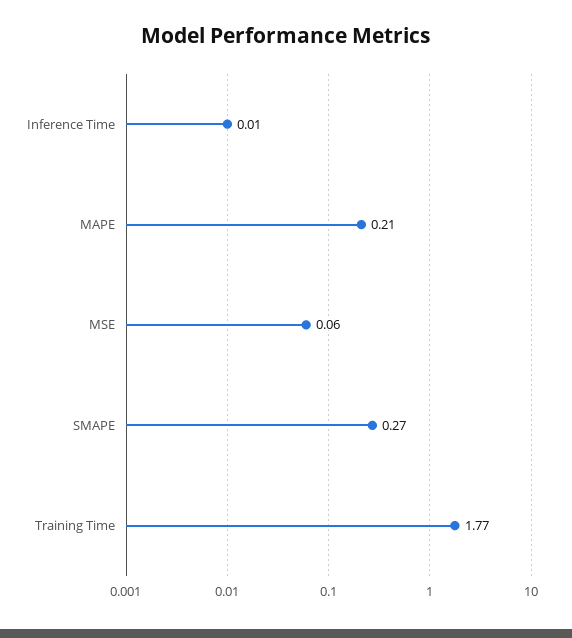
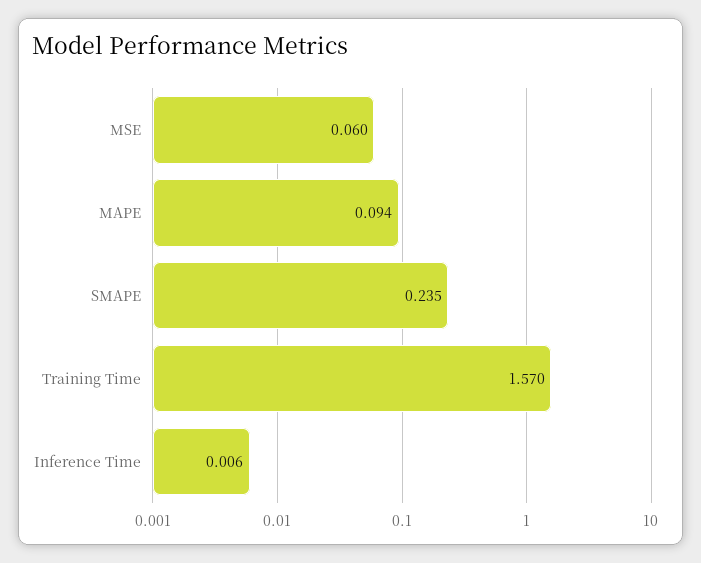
  {
    "Inference Time": 0.006,
-   "MAPE": 0.21,
+   "MAPE": 0.094,
    "MSE": 0.06,
-   "SMAPE": 0.27,
+   "SMAPE": 0.235,
-   "Training Time": 1.77
+   "Training Time": 1.57
  }

